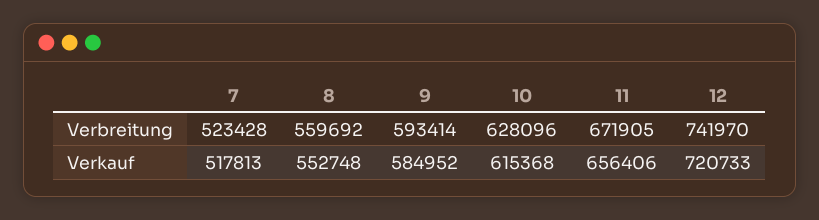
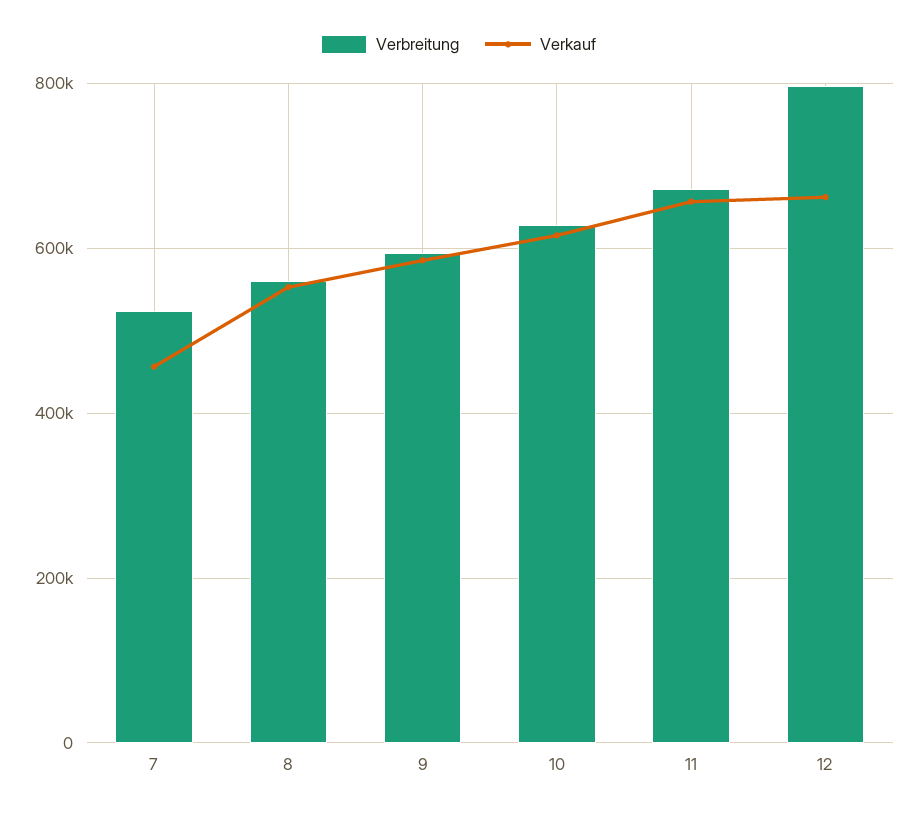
  {
    "Verbreitung": {
      "7": 523428,
      "8": 559692,
      "9": 593414,
      "10": 628096,
      "11": 671905,
-     "12": 741970
+     "12": 800000
    },
    "Verkauf": {
-     "7": 517813,
+     "7": 460000,
      "8": 552748,
      "9": 584952,
      "10": 615368,
      "11": 656406,
-     "12": 720733
+     "12": 660000
    }
  }

